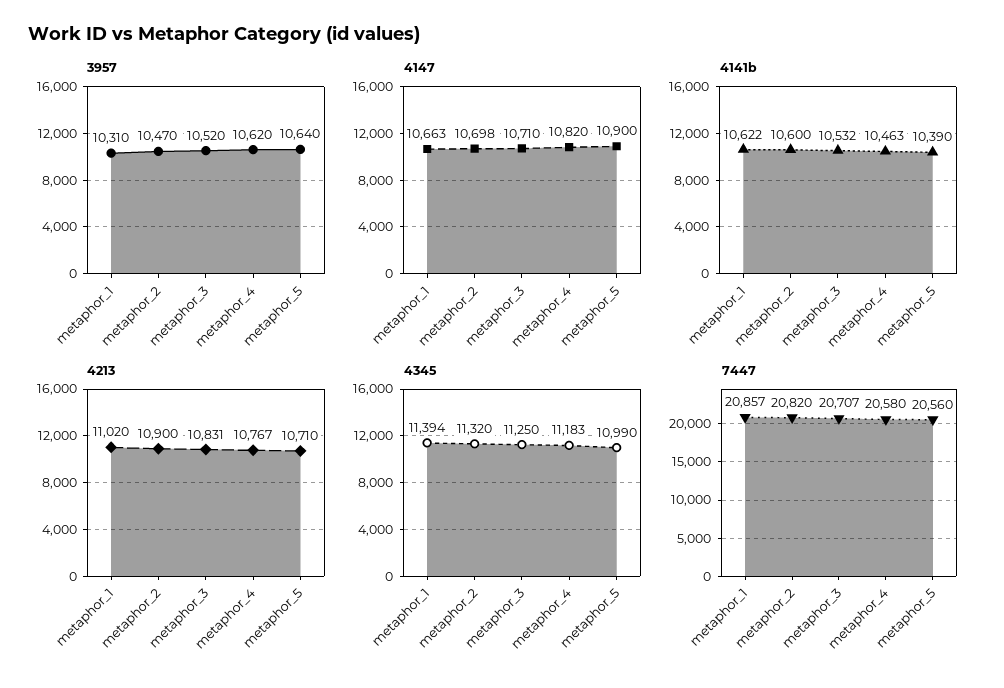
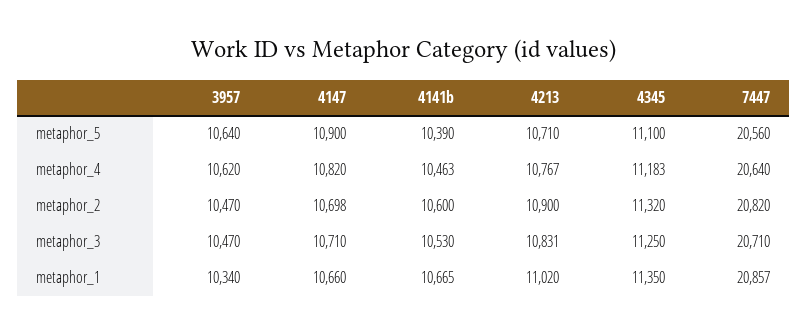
  {
    "3957": {
-     "metaphor_1": 10310,
+     "metaphor_1": 10340,
      "metaphor_2": 10470,
-     "metaphor_3": 10520,
+     "metaphor_3": 10470,
      "metaphor_4": 10620,
      "metaphor_5": 10640
    },
    "4147": {
-     "metaphor_1": 10663,
+     "metaphor_1": 10660,
      "metaphor_2": 10698,
      "metaphor_3": 10710,
      "metaphor_4": 10820,
      "metaphor_5": 10900
    },
    "4141b": {
-     "metaphor_1": 10622,
+     "metaphor_1": 10665,
      "metaphor_2": 10600,
-     "metaphor_3": 10532,
+     "metaphor_3": 10530,
      "metaphor_4": 10463,
      "metaphor_5": 10390
    },
    "4213": {
      "metaphor_1": 11020,
      "metaphor_2": 10900,
      "metaphor_3": 10831,
      "metaphor_4": 10767,
      "metaphor_5": 10710
    },
    "4345": {
-     "metaphor_1": 11394,
+     "metaphor_1": 11350,
      "metaphor_2": 11320,
      "metaphor_3": 11250,
      "metaphor_4": 11183,
-     "metaphor_5": 10990
+     "metaphor_5": 11100
    },
    "7447": {
      "metaphor_1": 20857,
      "metaphor_2": 20820,
-     "metaphor_3": 20707,
+     "metaphor_3": 20710,
-     "metaphor_4": 20580,
+     "metaphor_4": 20640,
      "metaphor_5": 20560
    }
  }

